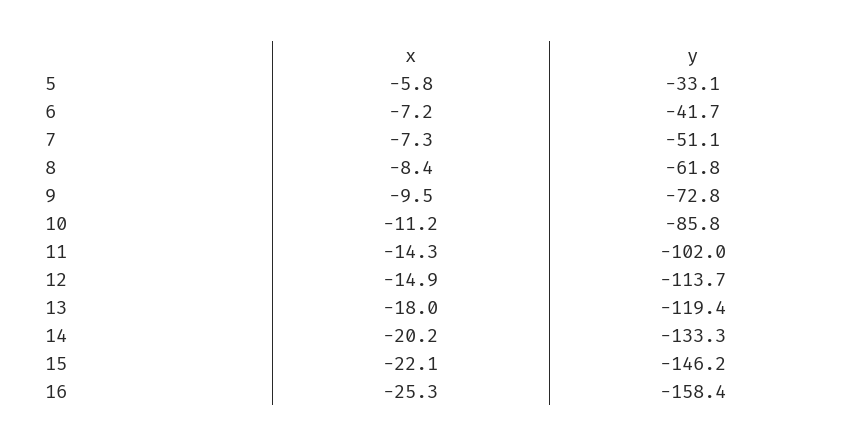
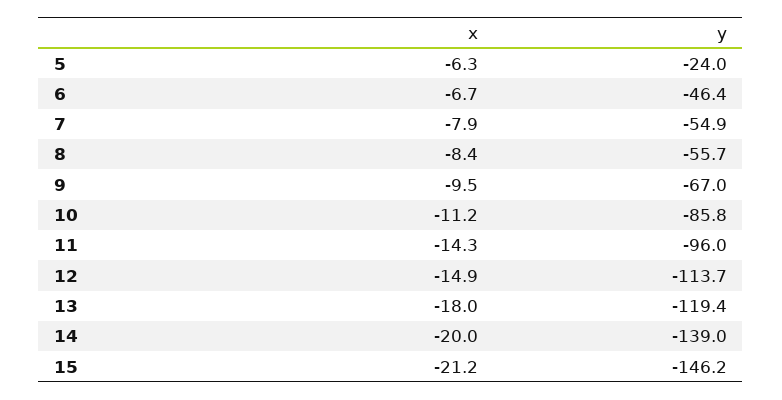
  {
    "x": {
-     "5": -5.8,
+     "5": -6.3,
-     "6": -7.2,
+     "6": -6.7,
-     "7": -7.3,
+     "7": -7.9,
      "8": -8.4,
      "9": -9.5,
      "10": -11.2,
      "11": -14.3,
      "12": -14.9,
      "13": -18,
-     "14": -20.2,
+     "14": -20,
-     "15": -22.1,
+     "15": -21.2
-     "16": -25.3
    },
    "y": {
-     "5": -33.1,
+     "5": -24,
-     "6": -41.7,
+     "6": -46.4,
-     "7": -51.1,
+     "7": -54.9,
-     "8": -61.8,
+     "8": -55.7,
-     "9": -72.8,
+     "9": -67,
      "10": -85.8,
-     "11": -102,
+     "11": -96,
      "12": -113.7,
      "13": -119.4,
-     "14": -133.3,
+     "14": -139,
-     "15": -146.2,
+     "15": -146.2
-     "16": -158.4
    }
  }

